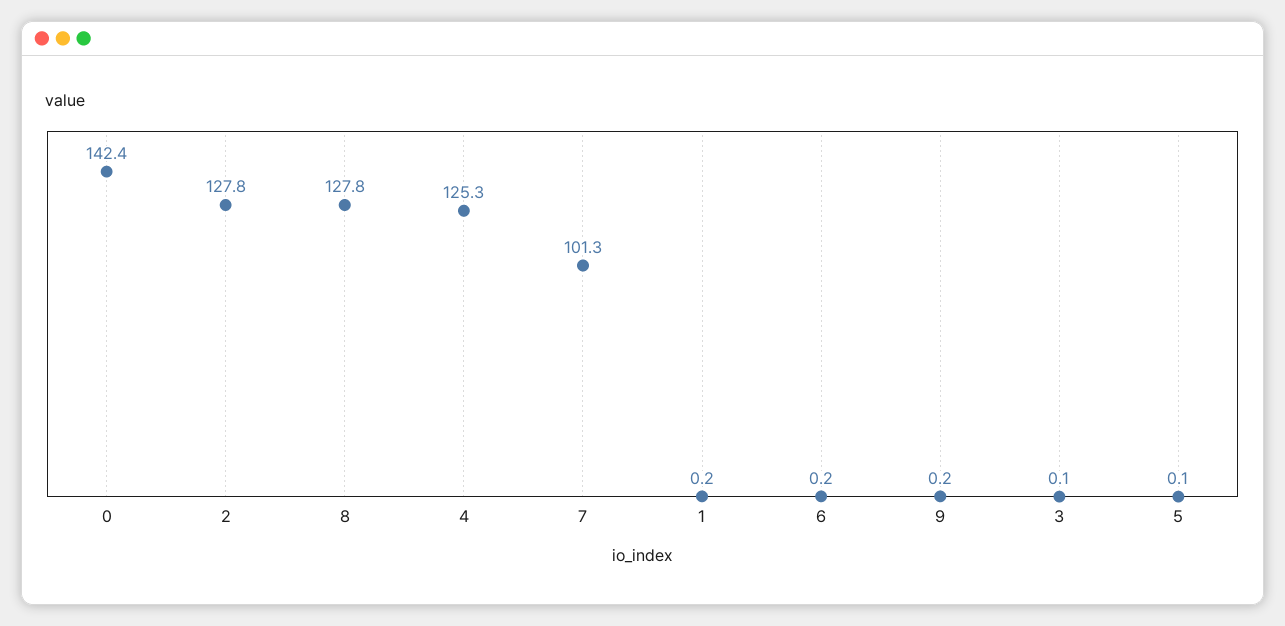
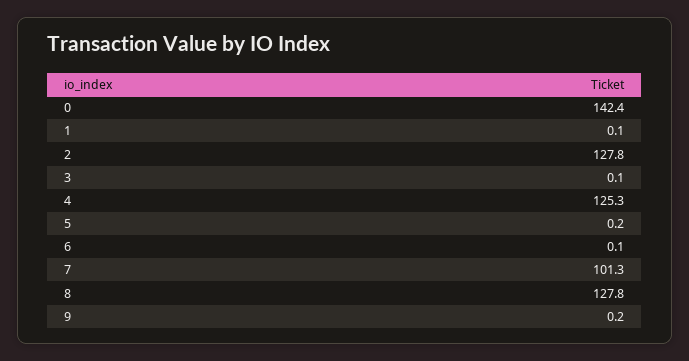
  {
    "0": 142.4,
    "2": 127.8,
    "8": 127.8,
    "4": 125.3,
    "7": 101.3,
-   "1": 0.2,
+   "1": 0.1,
-   "6": 0.2,
+   "6": 0.1,
    "9": 0.2,
    "3": 0.1,
-   "5": 0.1
+   "5": 0.2
  }

